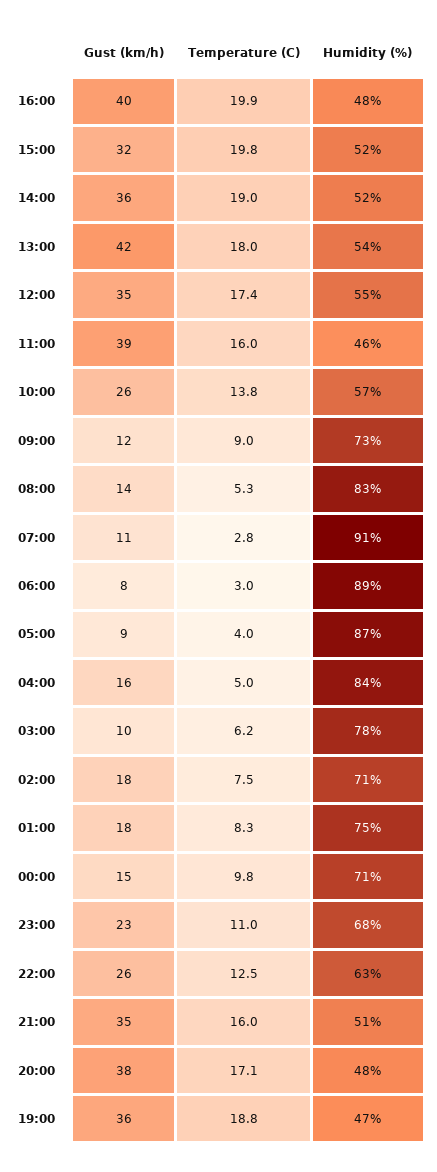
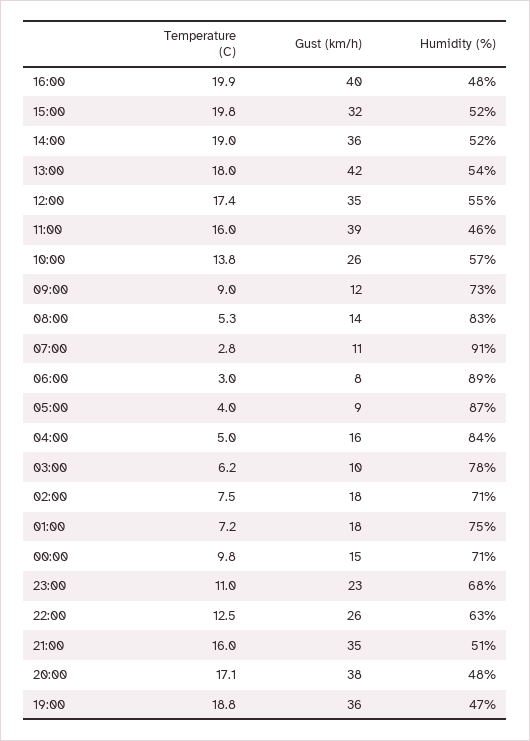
  {
    "Gust (km/h)": {
      "16:00": 40,
      "15:00": 32,
      "14:00": 36,
      "13:00": 42,
      "12:00": 35,
      "11:00": 39,
      "10:00": 26,
      "09:00": 12,
      "08:00": 14,
      "07:00": 11,
      "06:00": 8,
      "05:00": 9,
      "04:00": 16,
      "03:00": 10,
      "02:00": 18,
      "01:00": 18,
      "00:00": 15,
      "23:00": 23,
      "22:00": 26,
      "21:00": 35,
      "20:00": 38,
      "19:00": 36
    },
    "Temperature (C)": {
      "16:00": 19.9,
      "15:00": 19.8,
      "14:00": 19,
      "13:00": 18,
      "12:00": 17.4,
      "11:00": 16,
      "10:00": 13.8,
      "09:00": 9,
      "08:00": 5.3,
      "07:00": 2.8,
      "06:00": 3,
      "05:00": 4,
      "04:00": 5,
      "03:00": 6.2,
      "02:00": 7.5,
-     "01:00": 8.3,
+     "01:00": 7.2,
      "00:00": 9.8,
      "23:00": 11,
      "22:00": 12.5,
      "21:00": 16,
      "20:00": 17.1,
      "19:00": 18.8
    },
    "Humidity (%)": {
      "16:00": 48,
      "15:00": 52,
      "14:00": 52,
      "13:00": 54,
      "12:00": 55,
      "11:00": 46,
      "10:00": 57,
      "09:00": 73,
      "08:00": 83,
      "07:00": 91,
      "06:00": 89,
      "05:00": 87,
      "04:00": 84,
      "03:00": 78,
      "02:00": 71,
      "01:00": 75,
      "00:00": 71,
      "23:00": 68,
      "22:00": 63,
      "21:00": 51,
      "20:00": 48,
      "19:00": 47
    }
  }

